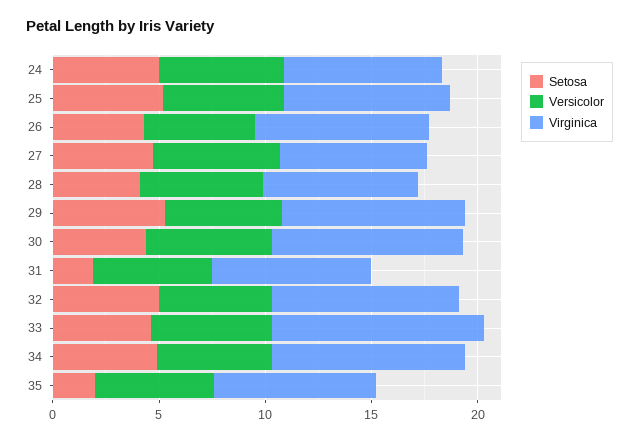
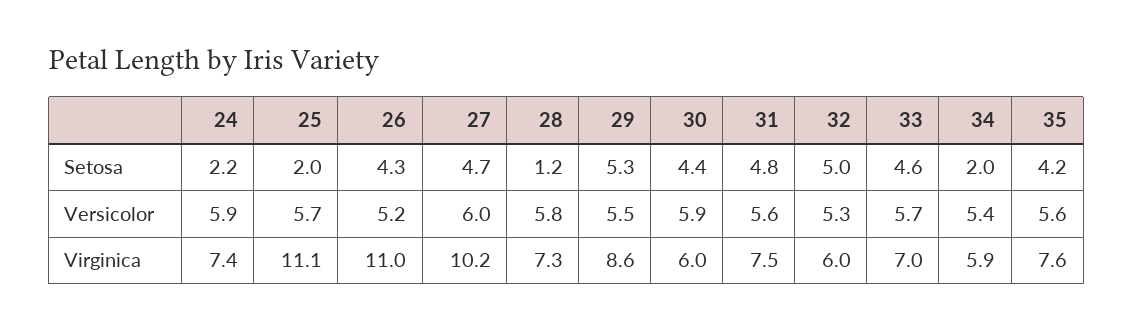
  {
    "Setosa": {
-     "24": 5,
+     "24": 2.2,
-     "25": 5,
+     "25": 2,
      "26": 4.3,
      "27": 4.7,
-     "28": 4,
+     "28": 1.2,
      "29": 5.3,
      "30": 4.4,
-     "31": 2,
+     "31": 4.8,
      "32": 5,
      "33": 4.6,
-     "34": 5,
+     "34": 2,
-     "35": 2
+     "35": 4.2
    },
    "Versicolor": {
      "24": 5.9,
      "25": 5.7,
      "26": 5.2,
      "27": 6,
      "28": 5.8,
      "29": 5.5,
      "30": 5.9,
      "31": 5.6,
      "32": 5.3,
      "33": 5.7,
      "34": 5.4,
      "35": 5.6
    },
    "Virginica": {
      "24": 7.4,
-     "25": 8,
+     "25": 11.1,
-     "26": 8,
+     "26": 11,
-     "27": 7,
+     "27": 10.2,
      "28": 7.3,
      "29": 8.6,
-     "30": 9,
+     "30": 6,
      "31": 7.5,
-     "32": 9,
+     "32": 6,
-     "33": 10,
+     "33": 7,
-     "34": 9,
+     "34": 5.9,
      "35": 7.6
    }
  }

